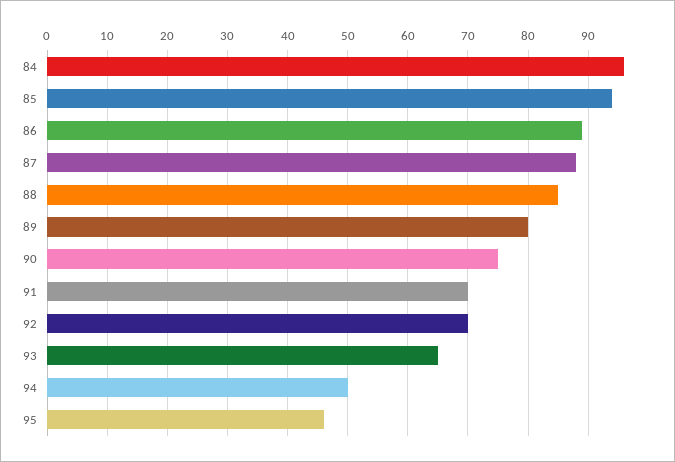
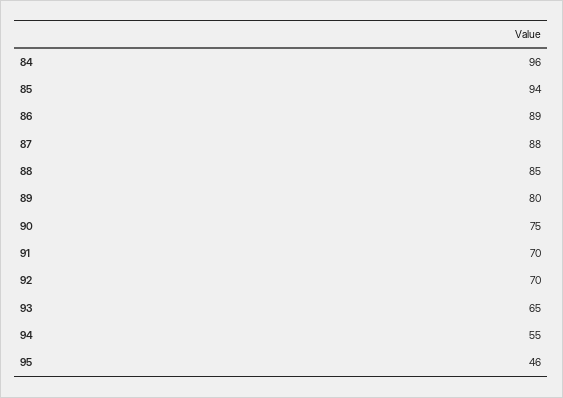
  {
    "84": 96,
    "85": 94,
    "86": 89,
    "87": 88,
    "88": 85,
    "89": 80,
    "90": 75,
    "91": 70,
    "92": 70,
    "93": 65,
-   "94": 50,
+   "94": 55,
    "95": 46
  }

